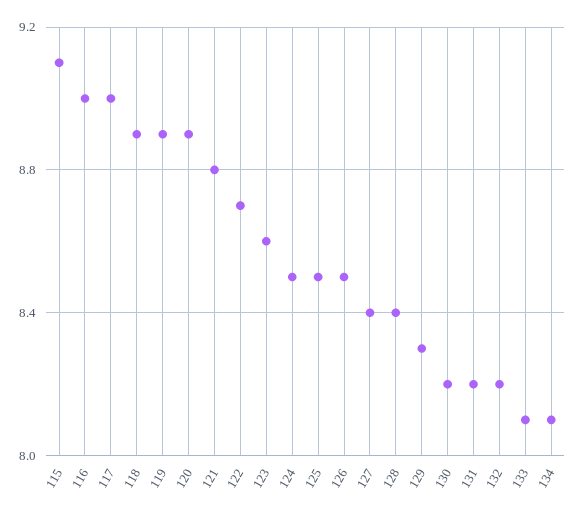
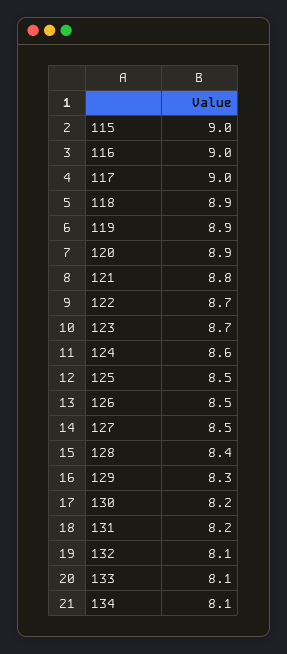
  {
-   "115": 9.1,
+   "115": 9,
    "116": 9,
    "117": 9,
    "118": 8.9,
    "119": 8.9,
    "120": 8.9,
    "121": 8.8,
    "122": 8.7,
-   "123": 8.6,
+   "123": 8.7,
-   "124": 8.5,
+   "124": 8.6,
    "125": 8.5,
    "126": 8.5,
-   "127": 8.4,
+   "127": 8.5,
    "128": 8.4,
    "129": 8.3,
    "130": 8.2,
    "131": 8.2,
-   "132": 8.2,
+   "132": 8.1,
    "133": 8.1,
    "134": 8.1
  }

